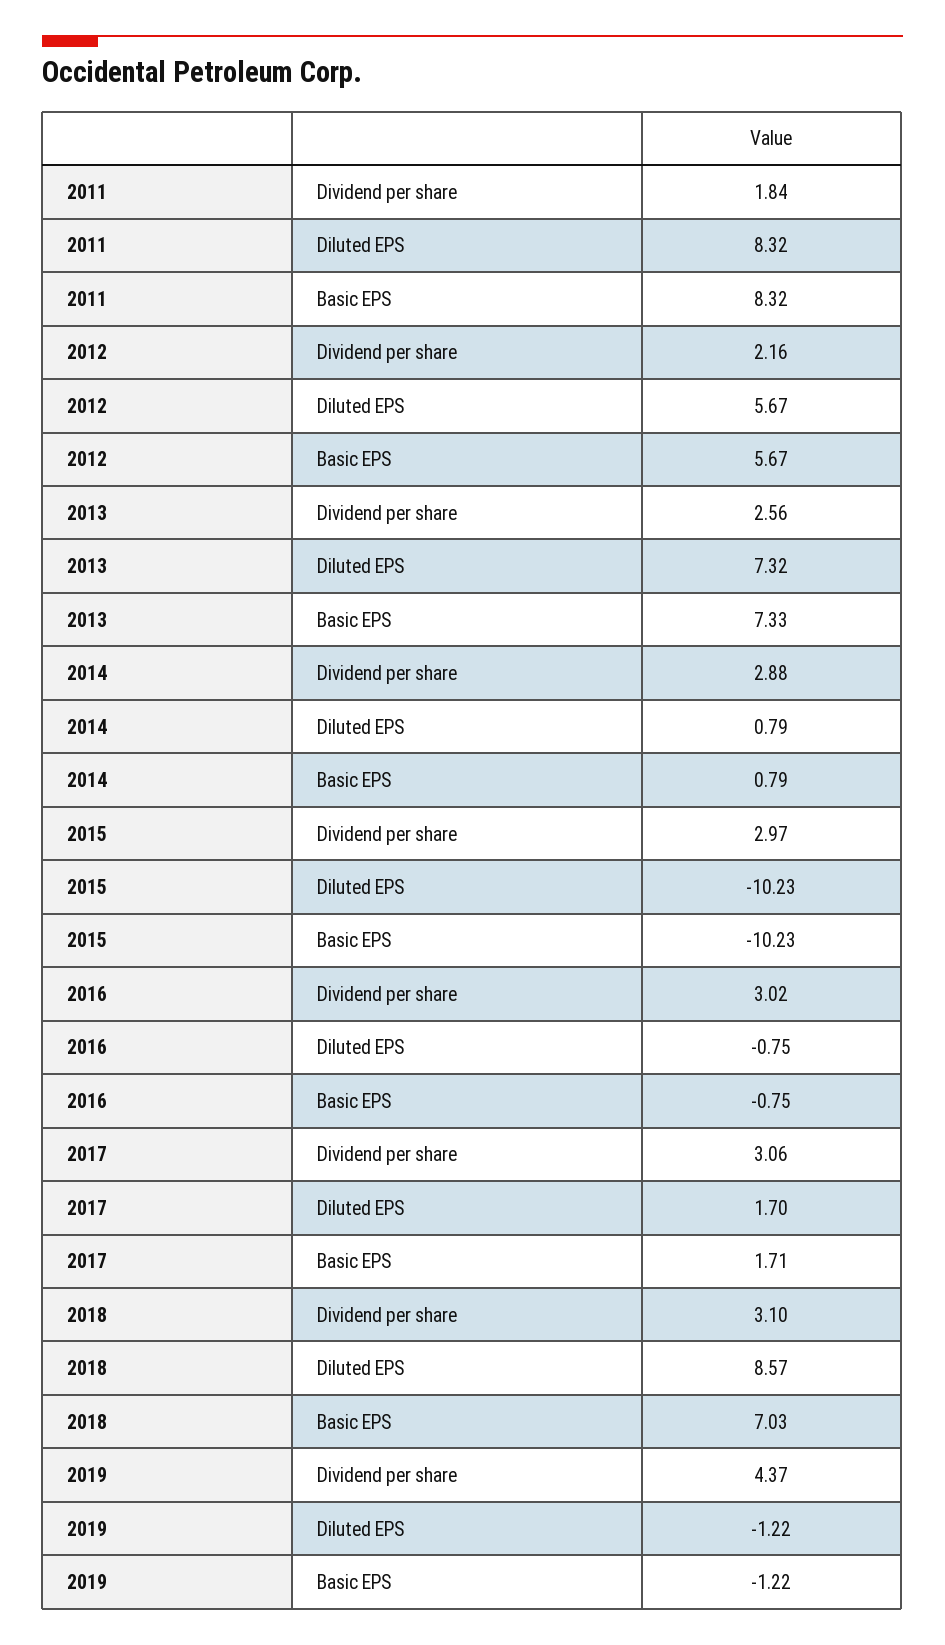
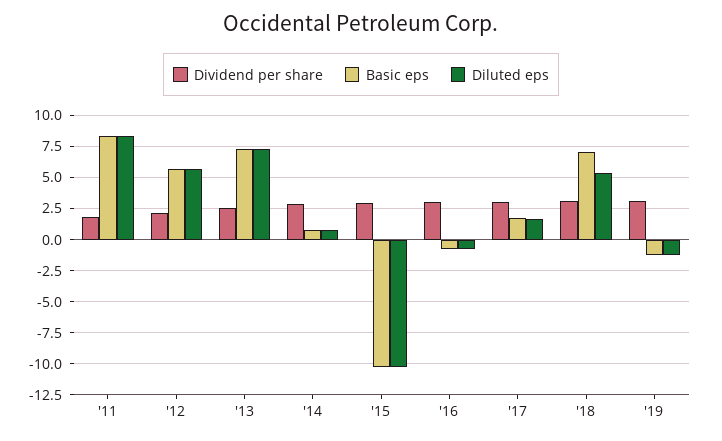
  {
    "Dividend per share": {
      "2011": 1.84,
      "2012": 2.16,
      "2013": 2.56,
      "2014": 2.88,
      "2015": 2.97,
      "2016": 3.02,
      "2017": 3.06,
      "2018": 3.1,
-     "2019": 4.37
+     "2019": 3
    },
    "Diluted EPS": {
      "2011": 8.32,
      "2012": 5.67,
      "2013": 7.32,
      "2014": 0.79,
      "2015": -10.23,
      "2016": -0.75,
      "2017": 1.7,
-     "2018": 8.57,
+     "2018": 5.5,
      "2019": -1.22
    },
    "Basic EPS": {
      "2011": 8.32,
      "2012": 5.67,
      "2013": 7.33,
      "2014": 0.79,
      "2015": -10.23,
      "2016": -0.75,
      "2017": 1.71,
      "2018": 7.03,
      "2019": -1.22
    }
  }

